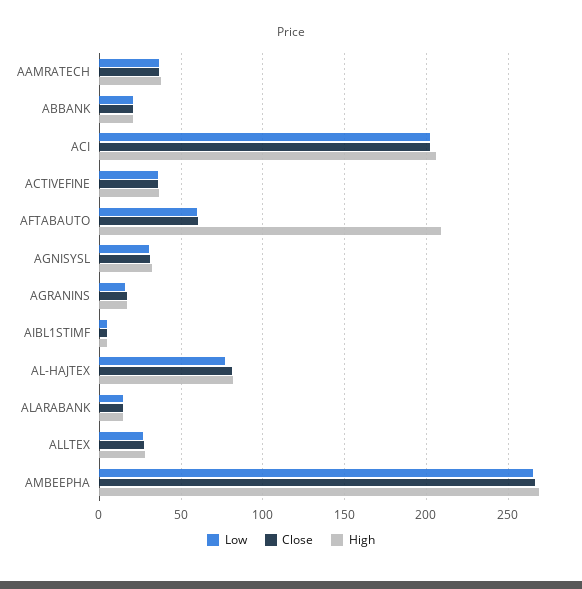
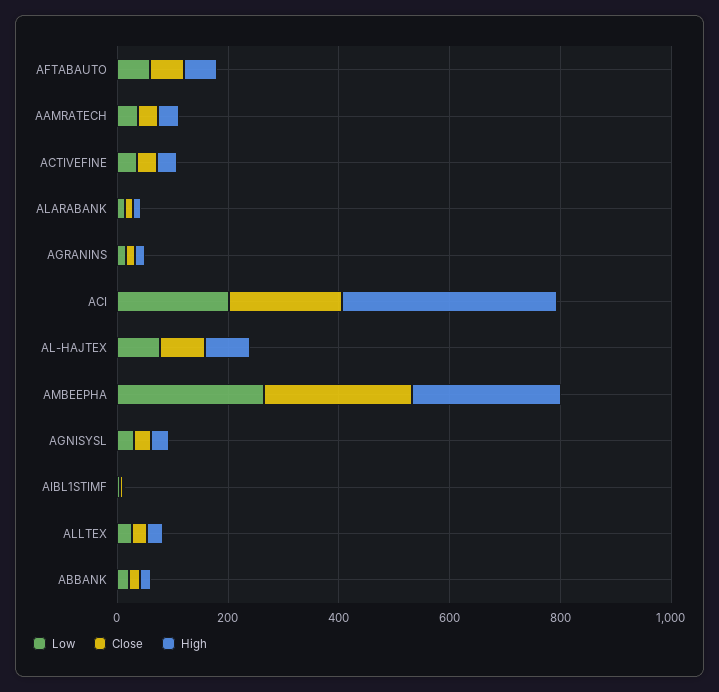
  {
    "Low": {
      "AAMRATECH": 35,
      "ABBANK": 20,
      "ACI": 200,
      "ACTIVEFINE": 35,
      "AFTABAUTO": 60,
      "AGNISYSL": 30,
      "AGRANINS": 15,
      "AIBL1STIMF": 5,
      "AL-HAJTEX": 75,
      "ALARABANK": 15,
      "ALLTEX": 25,
      "AMBEEPHA": 265
    },
    "Close": {
      "AAMRATECH": 35,
      "ABBANK": 20,
      "ACI": 200,
      "ACTIVEFINE": 35,
      "AFTABAUTO": 60,
      "AGNISYSL": 30,
      "AGRANINS": 15,
      "AIBL1STIMF": 5,
      "AL-HAJTEX": 80,
      "ALARABANK": 15,
      "ALLTEX": 25,
      "AMBEEPHA": 265
    },
    "High": {
      "AAMRATECH": 35,
      "ABBANK": 20,
-     "ACI": 205,
+     "ACI": 400,
      "ACTIVEFINE": 35,
-     "AFTABAUTO": 210,
+     "AFTABAUTO": 50,
      "AGNISYSL": 30,
      "AGRANINS": 15,
      "AIBL1STIMF": 5,
      "AL-HAJTEX": 80,
      "ALARABANK": 15,
      "ALLTEX": 30,
      "AMBEEPHA": 270
    }
  }

